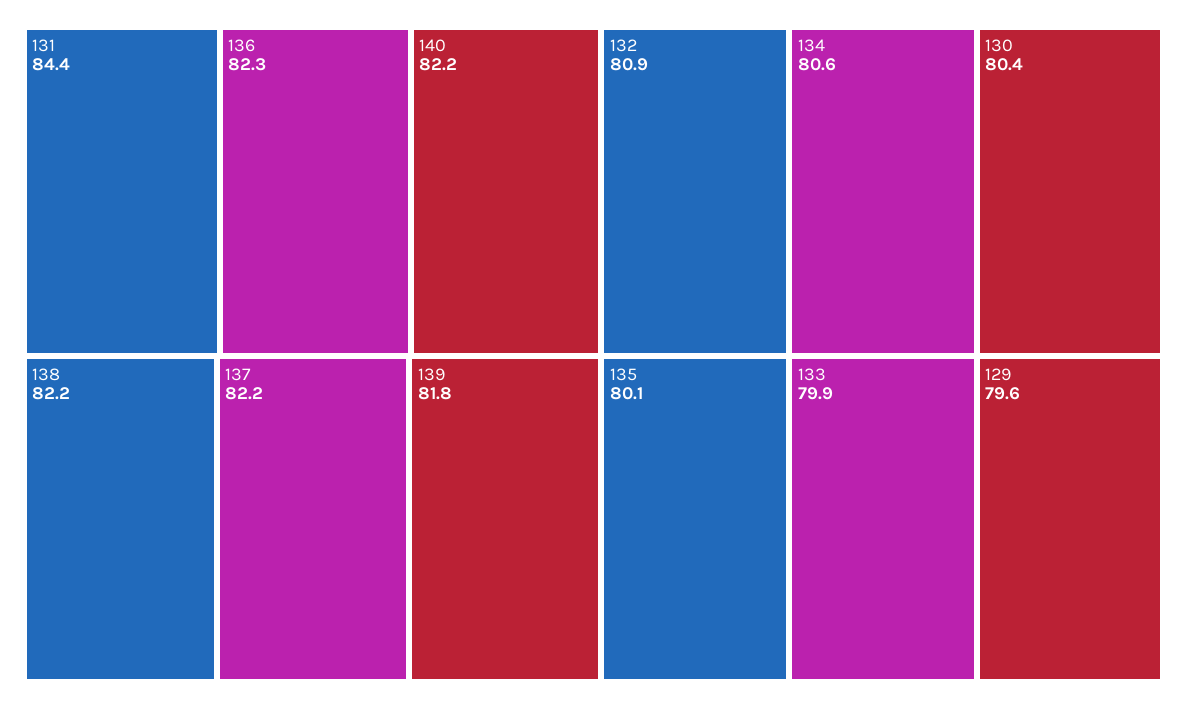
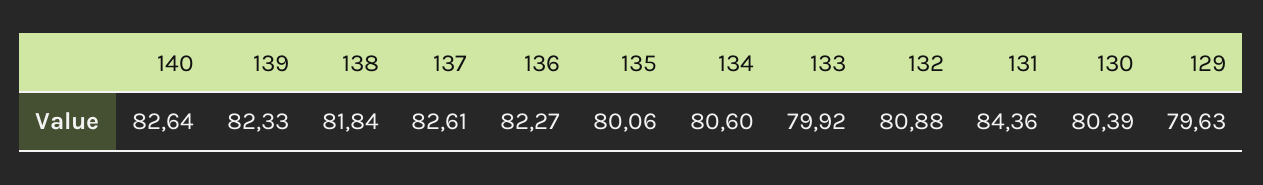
  {
    "131": 84.36,
    "136": 82.27,
-   "140": 82.2,
+   "140": 82.64,
-   "138": 82.2,
+   "138": 81.84,
-   "137": 82.2,
+   "137": 82.61,
-   "139": 81.8,
+   "139": 82.33,
    "132": 80.88,
    "134": 80.6,
    "130": 80.39,
    "135": 80.06,
    "133": 79.92,
    "129": 79.63
  }

